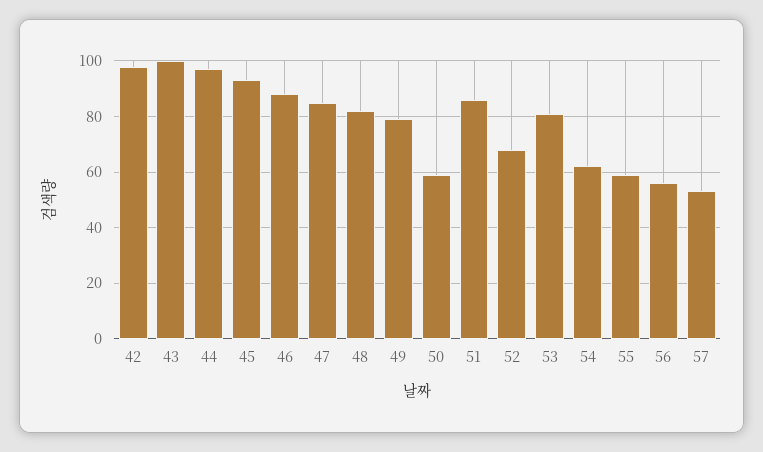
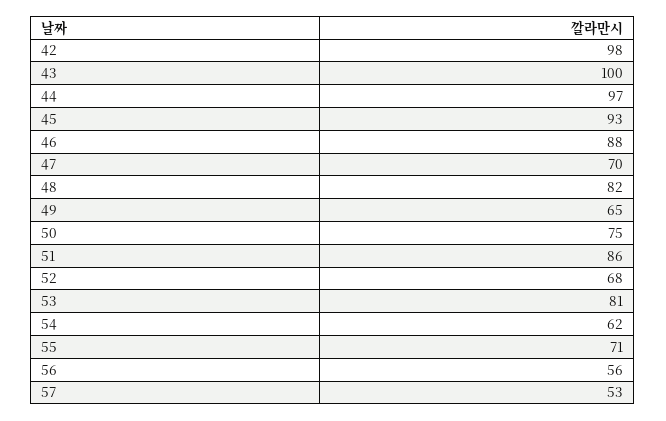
  {
    "42": 98,
    "43": 100,
    "44": 97,
    "45": 93,
    "46": 88,
-   "47": 85,
+   "47": 70,
    "48": 82,
-   "49": 80,
+   "49": 65,
-   "50": 60,
+   "50": 75,
    "51": 86,
    "52": 68,
    "53": 81,
    "54": 62,
-   "55": 60,
+   "55": 71,
    "56": 56,
    "57": 53
  }

